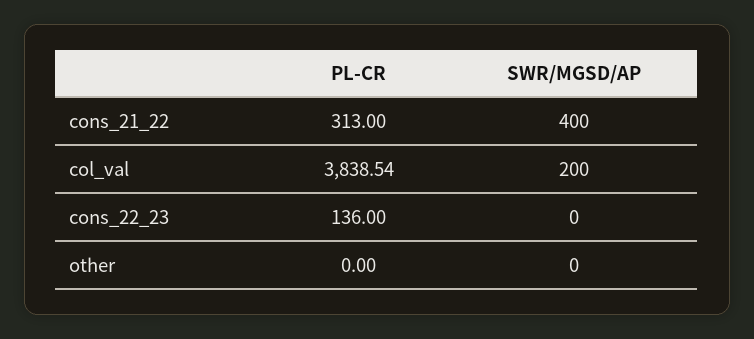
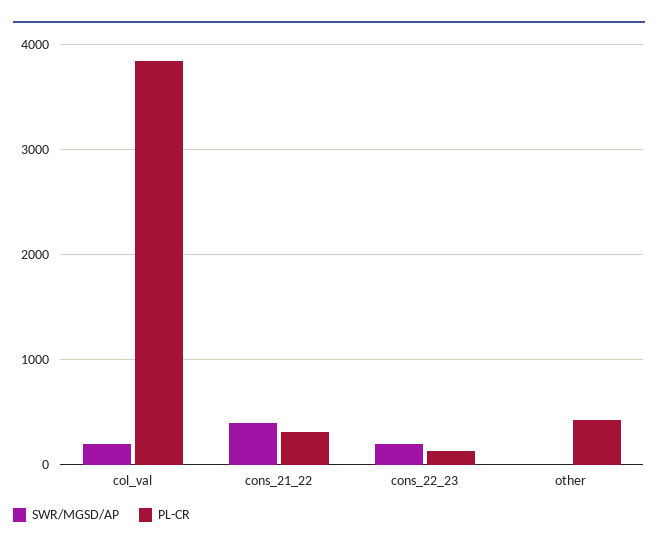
  {
    "PL-CR": {
      "cons_21_22": 313,
      "col_val": 3838.54,
      "cons_22_23": 136,
-     "other": 0
+     "other": 400
    },
    "SWR/MGSD/AP": {
      "cons_21_22": 400,
      "col_val": 200,
-     "cons_22_23": 0,
+     "cons_22_23": 200,
      "other": 0
    }
  }

